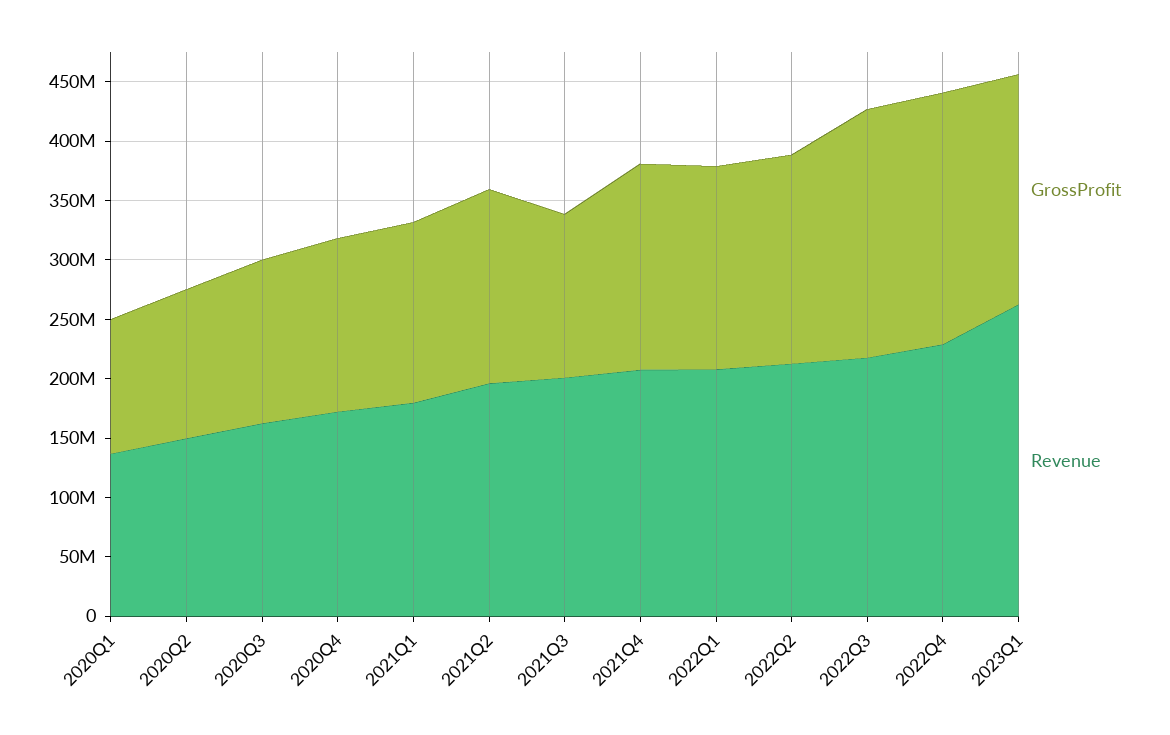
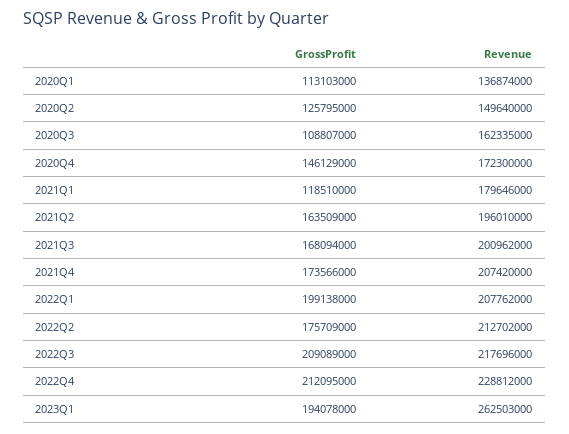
  {
    "GrossProfit": {
      "2020Q1": 113103000,
      "2020Q2": 125795000,
-     "2020Q3": 140000000,
+     "2020Q3": 108807000,
      "2020Q4": 146129000,
-     "2021Q1": 150000000,
+     "2021Q1": 118510000,
      "2021Q2": 163509000,
-     "2021Q3": 140000000,
+     "2021Q3": 168094000,
      "2021Q4": 173566000,
-     "2022Q1": 170000000,
+     "2022Q1": 199138000,
      "2022Q2": 175709000,
      "2022Q3": 209089000,
      "2022Q4": 212095000,
      "2023Q1": 194078000
    },
    "Revenue": {
      "2020Q1": 136874000,
      "2020Q2": 149640000,
      "2020Q3": 162335000,
      "2020Q4": 172300000,
      "2021Q1": 179646000,
      "2021Q2": 196010000,
      "2021Q3": 200962000,
      "2021Q4": 207420000,
      "2022Q1": 207762000,
      "2022Q2": 212702000,
      "2022Q3": 217696000,
      "2022Q4": 228812000,
      "2023Q1": 262503000
    }
  }

